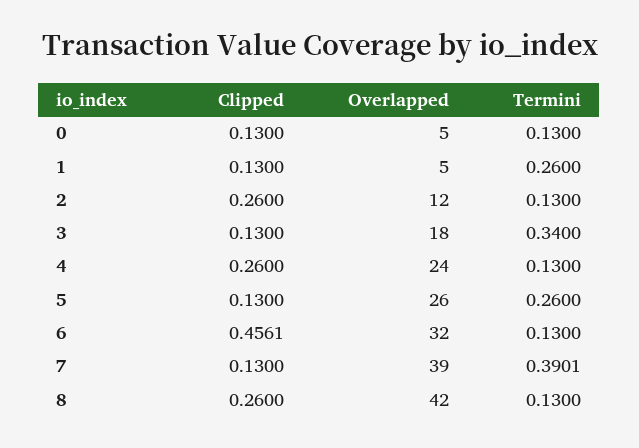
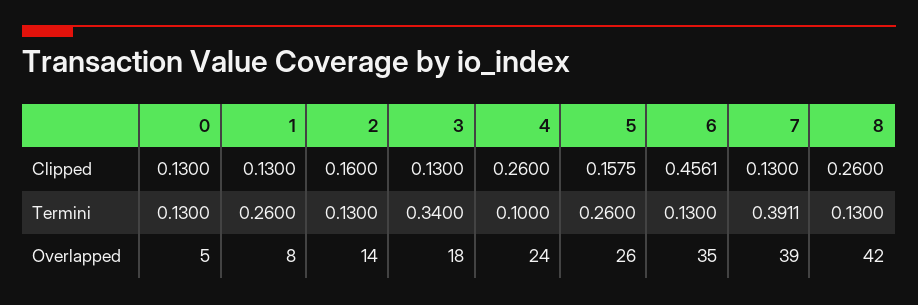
  {
    "Clipped": {
      "0": 0.13,
      "1": 0.13,
-     "2": 0.26,
+     "2": 0.16,
      "3": 0.13,
      "4": 0.26,
-     "5": 0.13,
+     "5": 0.1575,
      "6": 0.4561,
      "7": 0.13,
      "8": 0.26
    },
    "Overlapped": {
      "0": 5,
-     "1": 5,
+     "1": 8,
-     "2": 12,
+     "2": 14,
      "3": 18,
      "4": 24,
      "5": 26,
-     "6": 32,
+     "6": 35,
      "7": 39,
      "8": 42
    },
    "Termini": {
      "0": 0.13,
      "1": 0.26,
      "2": 0.13,
      "3": 0.34,
-     "4": 0.13,
+     "4": 0.1,
      "5": 0.26,
      "6": 0.13,
-     "7": 0.3901,
+     "7": 0.3911,
      "8": 0.13
    }
  }

